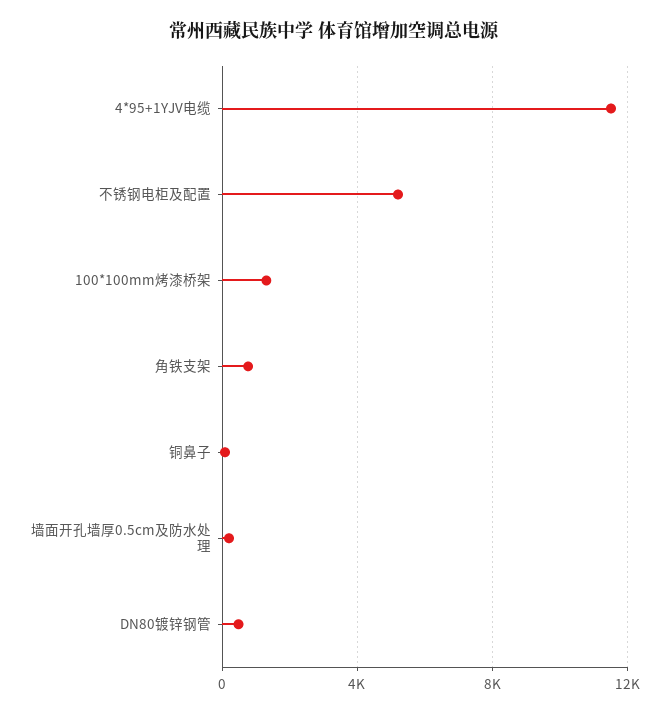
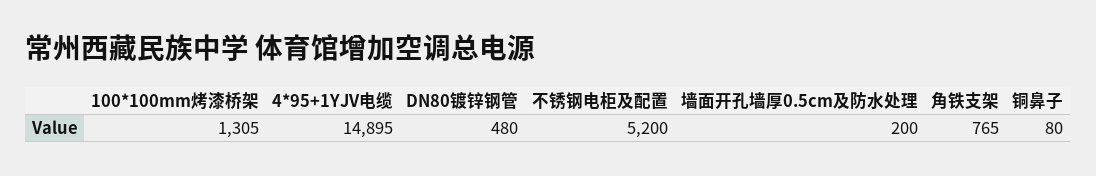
  {
-   "4*95+1YJV电缆": 11500,
+   "4*95+1YJV电缆": 14895,
    "不锈钢电柜及配置": 5200,
    "100*100mm烤漆桥架": 1305,
    "角铁支架": 765,
    "铜鼻子": 80,
    "墙面开孔墙厚0.5cm及防水处理": 200,
    "DN80镀锌钢管": 480
  }

